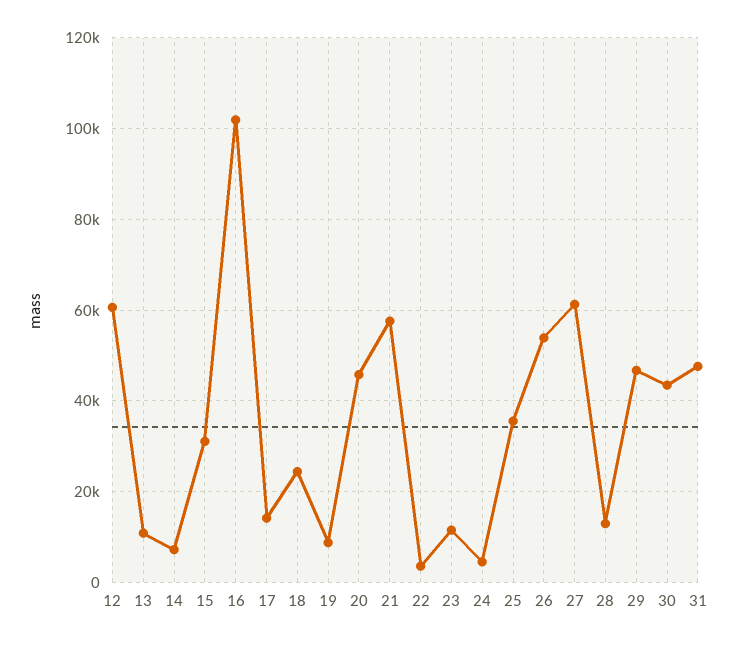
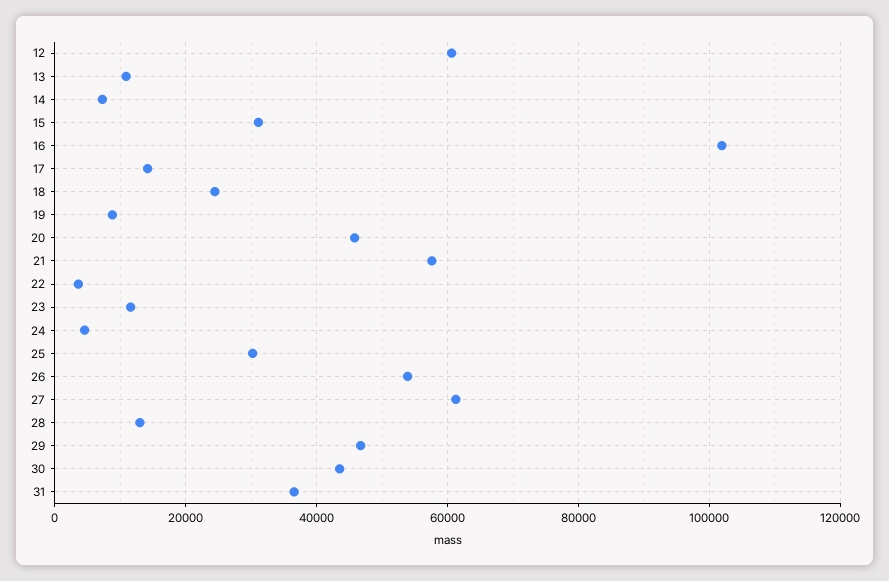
  {
    "12": 60000,
    "13": 10000,
    "14": 8000,
    "15": 32000,
    "16": 102000,
    "17": 14000,
    "18": 24000,
    "19": 8000,
    "20": 46000,
    "21": 58000,
    "22": 4000,
    "23": 12000,
    "24": 4000,
-   "25": 36000,
+   "25": 30000,
    "26": 54000,
    "27": 62000,
    "28": 12000,
    "29": 46000,
    "30": 44000,
-   "31": 48000
+   "31": 36000
  }

